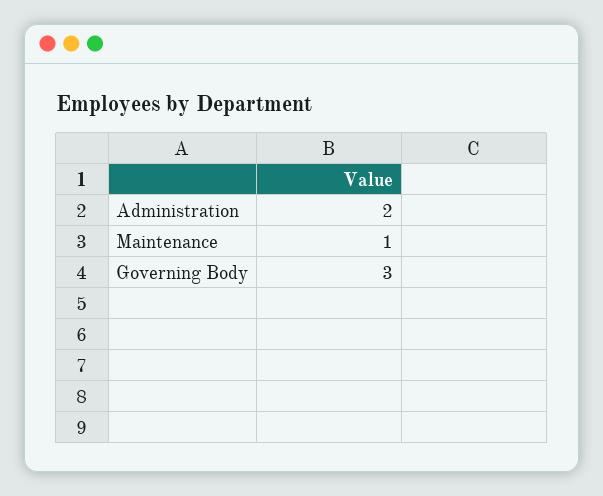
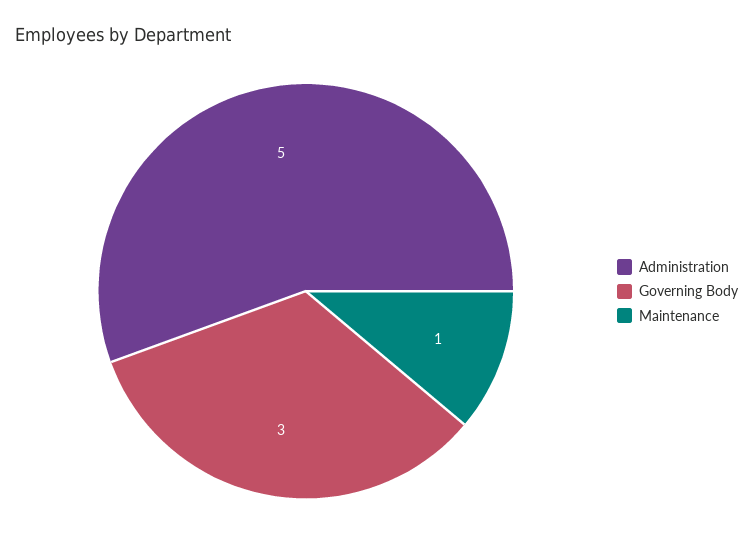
  {
-   "Administration": 2,
+   "Administration": 5,
    "Maintenance": 1,
    "Governing Body": 3
  }

